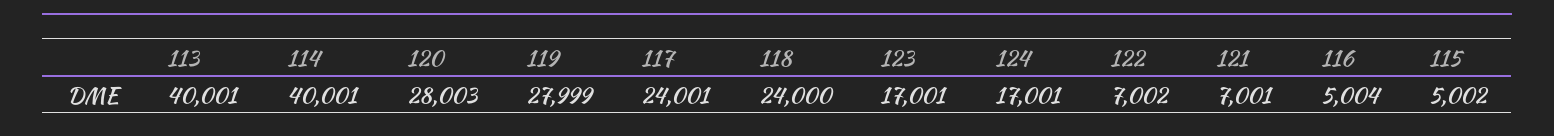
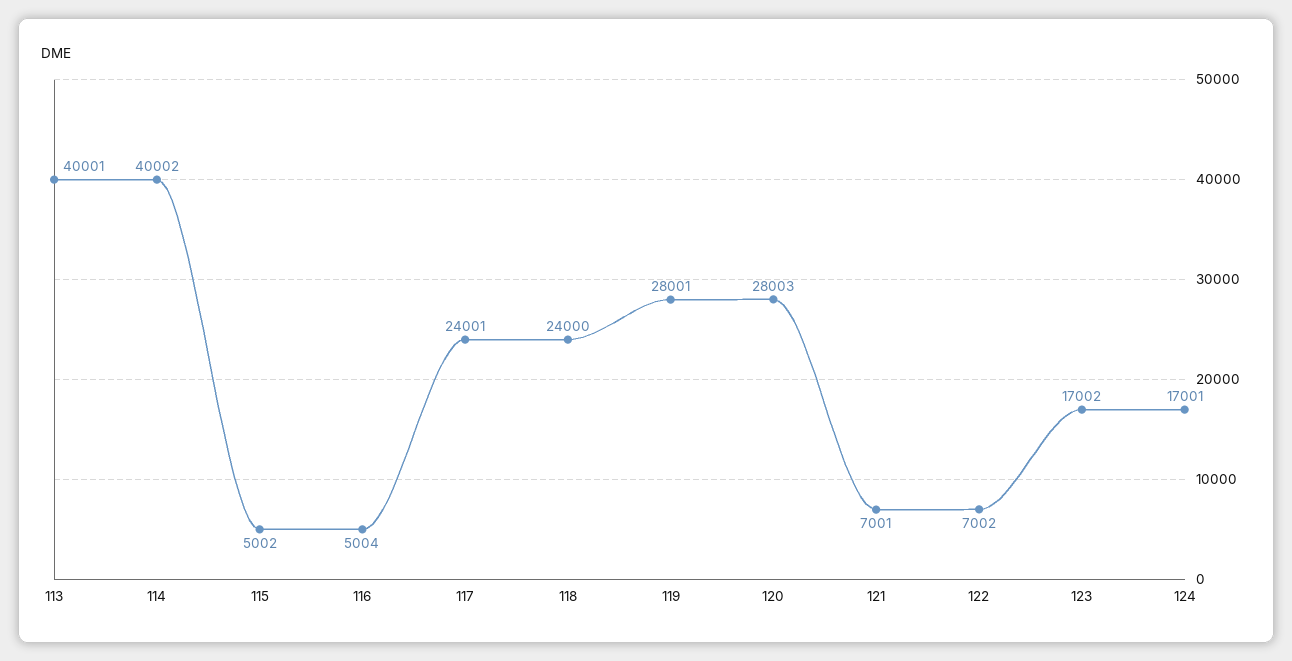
  {
    "113": 40001,
-   "114": 40001,
+   "114": 40002,
    "120": 28003,
-   "119": 27999,
+   "119": 28001,
    "117": 24001,
    "118": 24000,
-   "123": 17001,
+   "123": 17002,
    "124": 17001,
    "122": 7002,
    "121": 7001,
    "116": 5004,
    "115": 5002
  }

